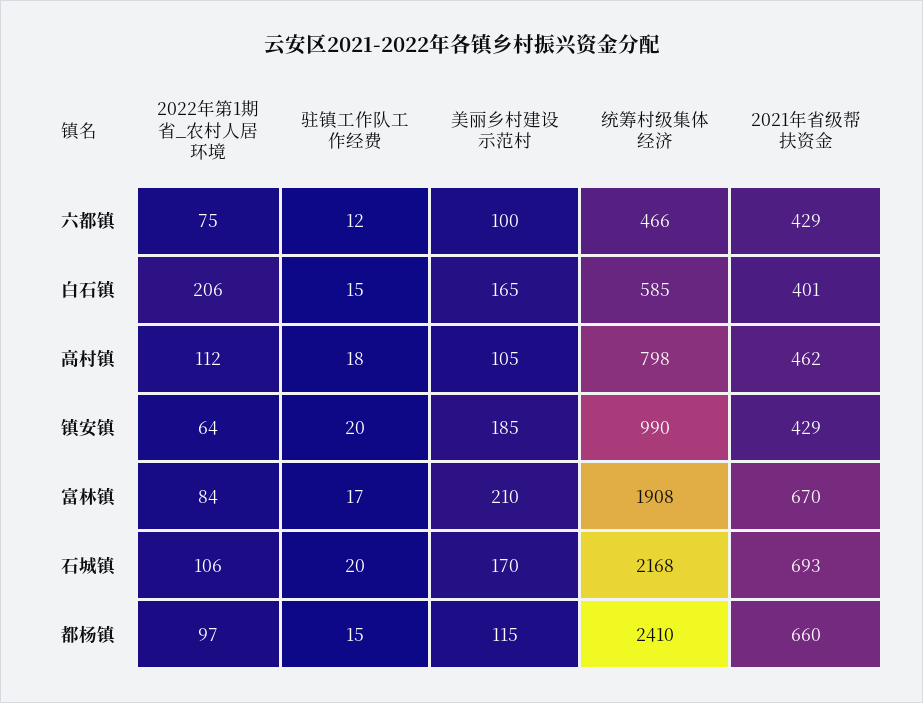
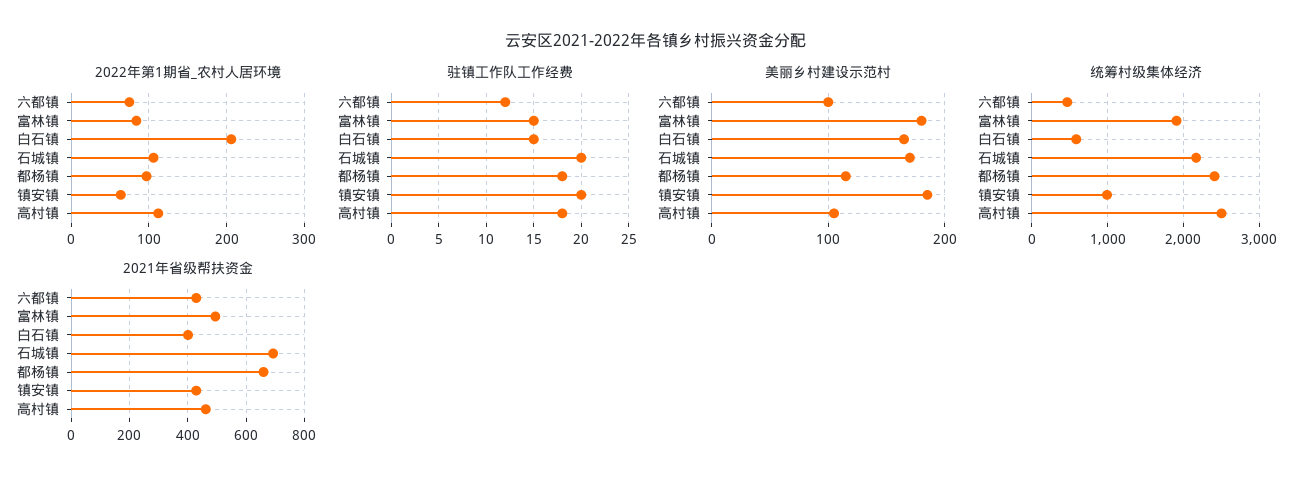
  {
    "2022年第1期省_农村人居环境": {
      "六都镇": 75,
      "白石镇": 206,
      "高村镇": 112,
      "镇安镇": 64,
      "富林镇": 84,
      "石城镇": 106,
      "都杨镇": 97
    },
    "驻镇工作队工作经费": {
      "六都镇": 12,
      "白石镇": 15,
      "高村镇": 18,
      "镇安镇": 20,
-     "富林镇": 17,
+     "富林镇": 15,
      "石城镇": 20,
-     "都杨镇": 15
+     "都杨镇": 18
    },
    "美丽乡村建设示范村": {
      "六都镇": 100,
      "白石镇": 165,
      "高村镇": 105,
      "镇安镇": 185,
-     "富林镇": 210,
+     "富林镇": 180,
      "石城镇": 170,
      "都杨镇": 115
    },
    "统筹村级集体经济": {
      "六都镇": 466,
      "白石镇": 585,
-     "高村镇": 798,
+     "高村镇": 2500,
      "镇安镇": 990,
      "富林镇": 1908,
      "石城镇": 2168,
      "都杨镇": 2410
    },
    "2021年省级帮扶资金": {
      "六都镇": 429,
      "白石镇": 401,
      "高村镇": 462,
      "镇安镇": 429,
-     "富林镇": 670,
+     "富林镇": 500,
      "石城镇": 693,
      "都杨镇": 660
    }
  }

